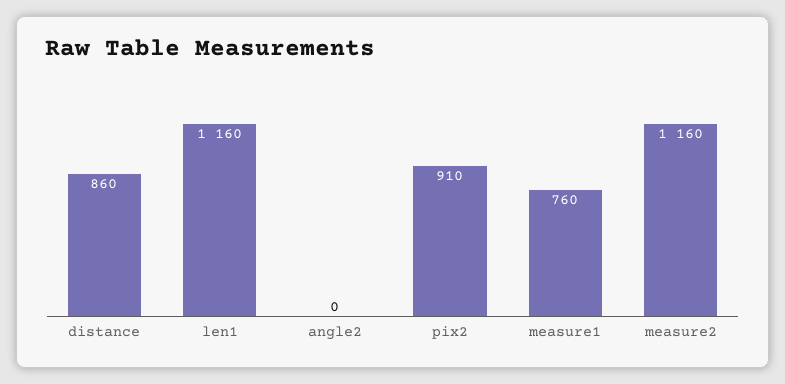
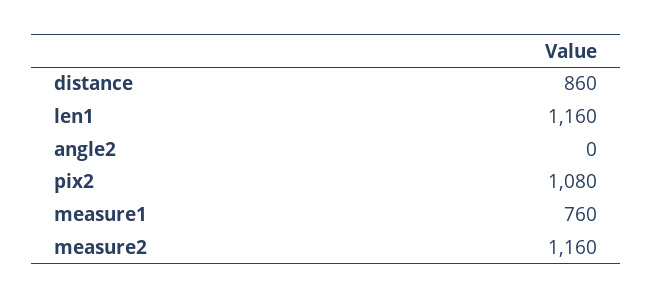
  {
    "distance": 860,
    "len1": 1160,
    "angle2": 0,
-   "pix2": 910,
+   "pix2": 1080,
    "measure1": 760,
    "measure2": 1160
  }

